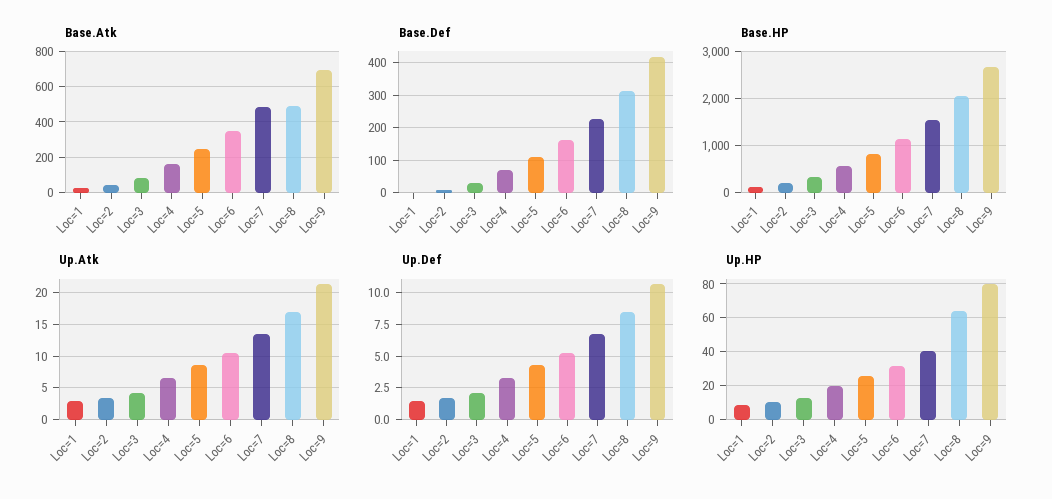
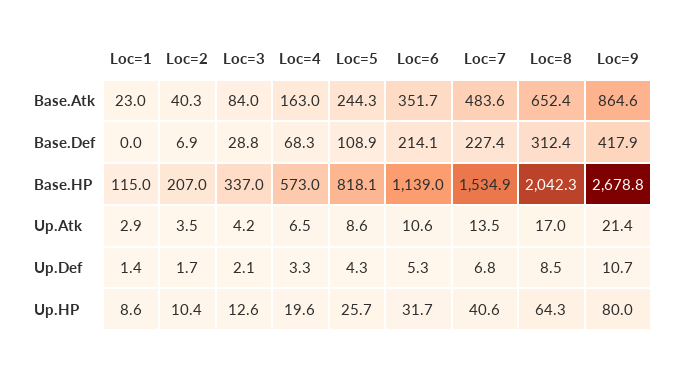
  {
    "Base.Atk": {
      "Loc=1": 23,
      "Loc=2": 40.3,
      "Loc=3": 84,
      "Loc=4": 163,
      "Loc=5": 244.3,
      "Loc=6": 351.7,
      "Loc=7": 483.6,
-     "Loc=8": 500,
+     "Loc=8": 652.4,
-     "Loc=9": 700
+     "Loc=9": 864.6
    },
    "Base.Def": {
      "Loc=1": 0,
      "Loc=2": 6.9,
      "Loc=3": 28.8,
      "Loc=4": 68.3,
      "Loc=5": 108.9,
-     "Loc=6": 160,
+     "Loc=6": 214.1,
      "Loc=7": 227.4,
      "Loc=8": 312.4,
      "Loc=9": 417.9
    },
    "Base.HP": {
      "Loc=1": 115,
      "Loc=2": 207,
      "Loc=3": 337,
      "Loc=4": 573,
      "Loc=5": 818.1,
      "Loc=6": 1139,
      "Loc=7": 1534.9,
      "Loc=8": 2042.3,
      "Loc=9": 2678.8
    },
    "Up.Atk": {
      "Loc=1": 2.9,
      "Loc=2": 3.5,
      "Loc=3": 4.2,
      "Loc=4": 6.5,
      "Loc=5": 8.6,
      "Loc=6": 10.6,
      "Loc=7": 13.5,
      "Loc=8": 17,
      "Loc=9": 21.4
    },
    "Up.Def": {
      "Loc=1": 1.4,
      "Loc=2": 1.7,
      "Loc=3": 2.1,
      "Loc=4": 3.3,
      "Loc=5": 4.3,
      "Loc=6": 5.3,
      "Loc=7": 6.8,
      "Loc=8": 8.5,
      "Loc=9": 10.7
    },
    "Up.HP": {
      "Loc=1": 8.6,
      "Loc=2": 10.4,
      "Loc=3": 12.6,
      "Loc=4": 19.6,
      "Loc=5": 25.7,
      "Loc=6": 31.7,
      "Loc=7": 40.6,
      "Loc=8": 64.3,
      "Loc=9": 80
    }
  }

